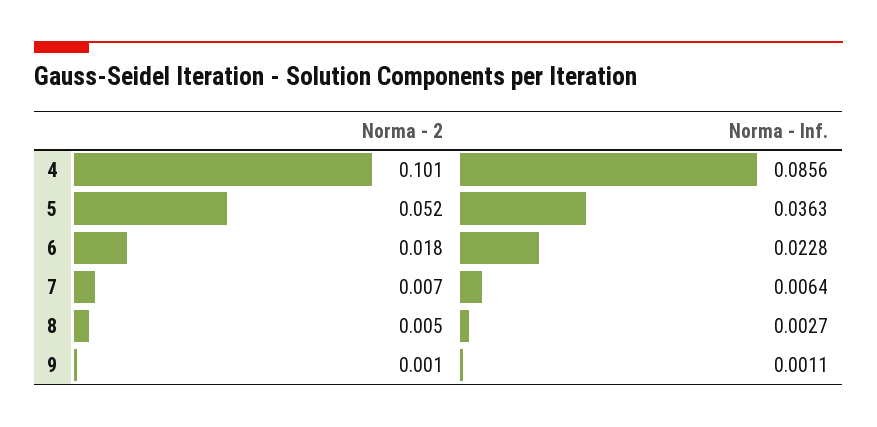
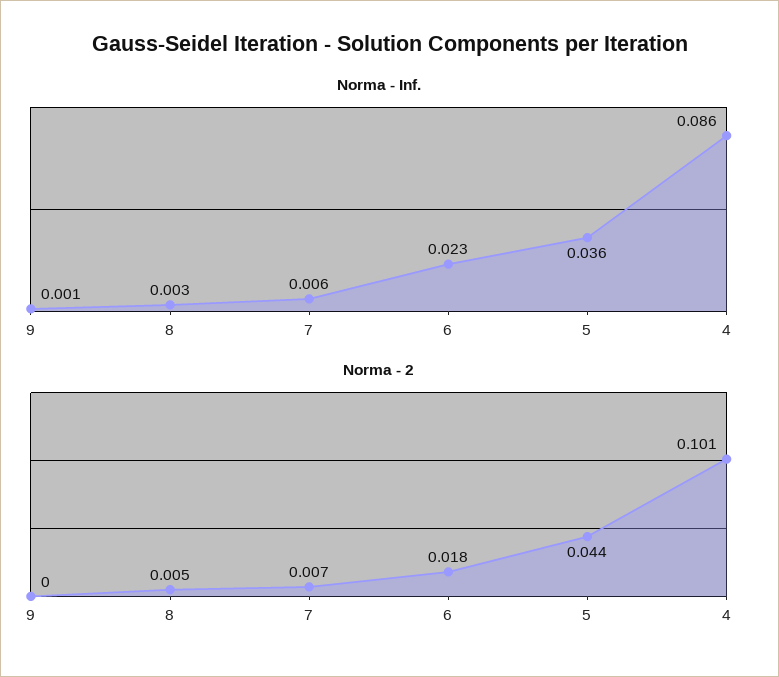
  {
    "Norma - 2": {
      "4": 0.101,
-     "5": 0.052,
+     "5": 0.044,
      "6": 0.018,
      "7": 0.007,
      "8": 0.005,
-     "9": 0.001
+     "9": 0
    },
    "Norma - Inf.": {
      "4": 0.0856,
      "5": 0.0363,
      "6": 0.0228,
      "7": 0.0064,
      "8": 0.0027,
      "9": 0.0011
    }
  }

